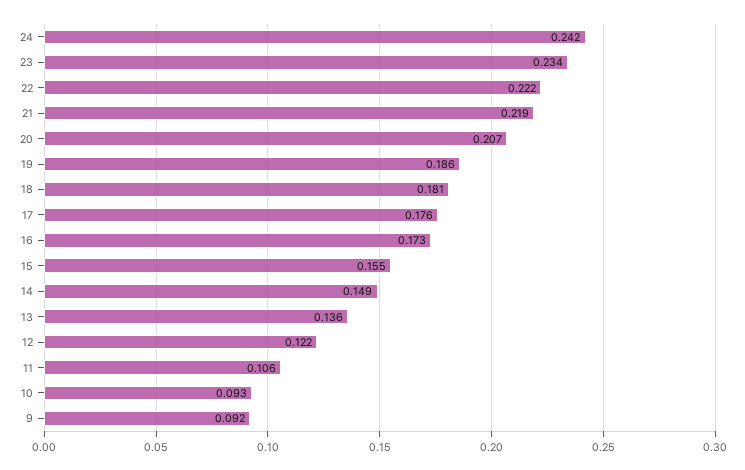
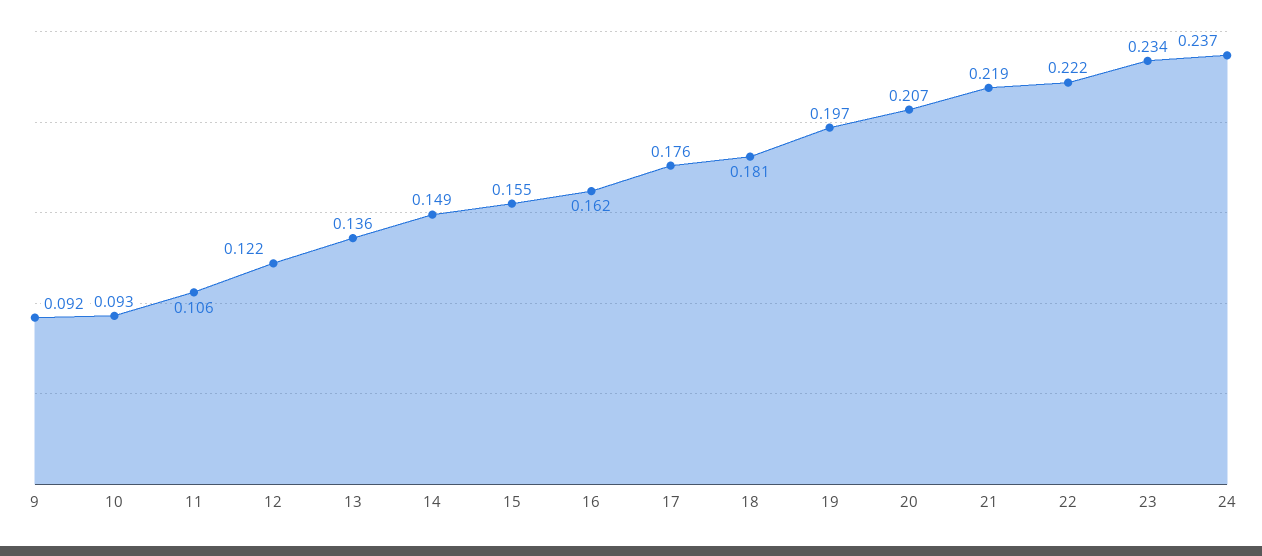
  {
-   "24": 0.242,
+   "24": 0.237,
    "23": 0.234,
    "22": 0.222,
    "21": 0.219,
    "20": 0.207,
-   "19": 0.186,
+   "19": 0.197,
    "18": 0.181,
    "17": 0.176,
-   "16": 0.173,
+   "16": 0.162,
    "15": 0.155,
    "14": 0.149,
    "13": 0.136,
    "12": 0.122,
    "11": 0.106,
    "10": 0.093,
    "9": 0.092
  }

